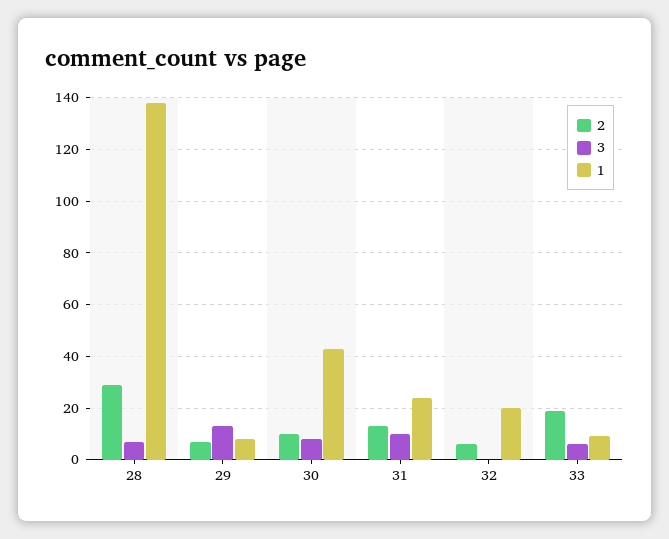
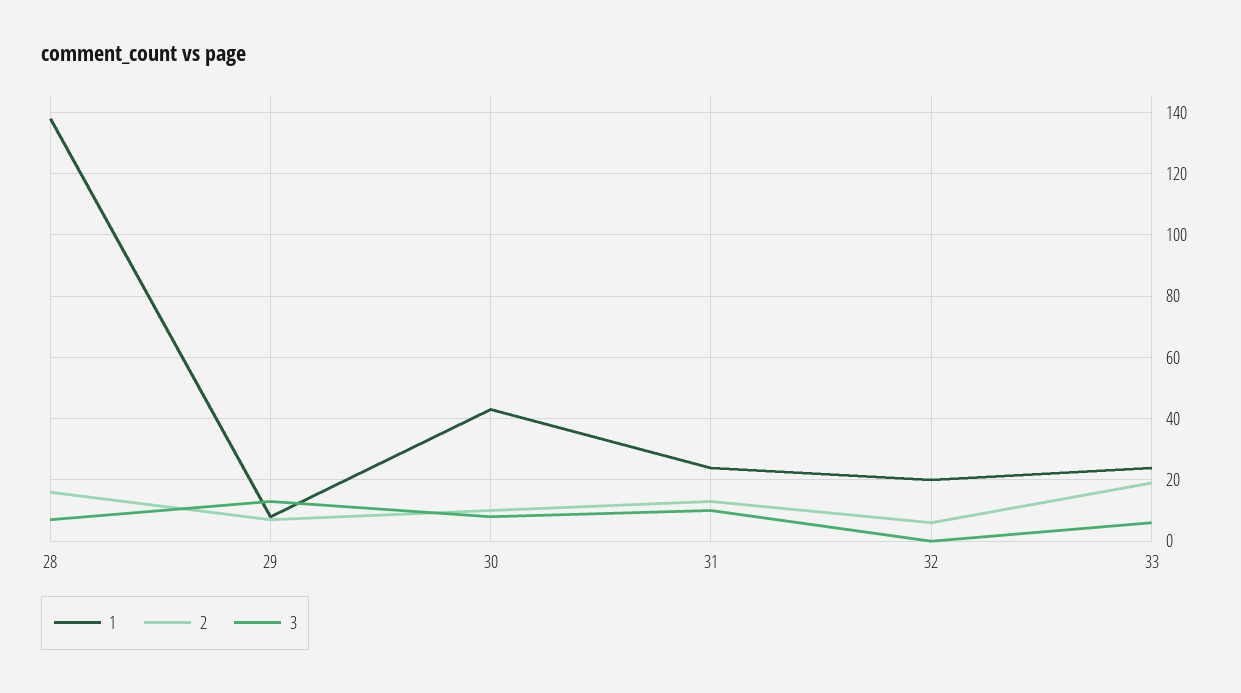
  {
    "2": {
-     "28": 30,
+     "28": 15,
      "29": 5,
      "30": 10,
      "31": 15,
      "32": 5,
      "33": 20
    },
    "3": {
      "28": 5,
      "29": 15,
      "30": 10,
      "31": 10,
      "32": 0,
      "33": 5
    },
    "1": {
      "28": 140,
      "29": 10,
      "30": 45,
      "31": 25,
      "32": 20,
-     "33": 10
+     "33": 25
    }
  }

